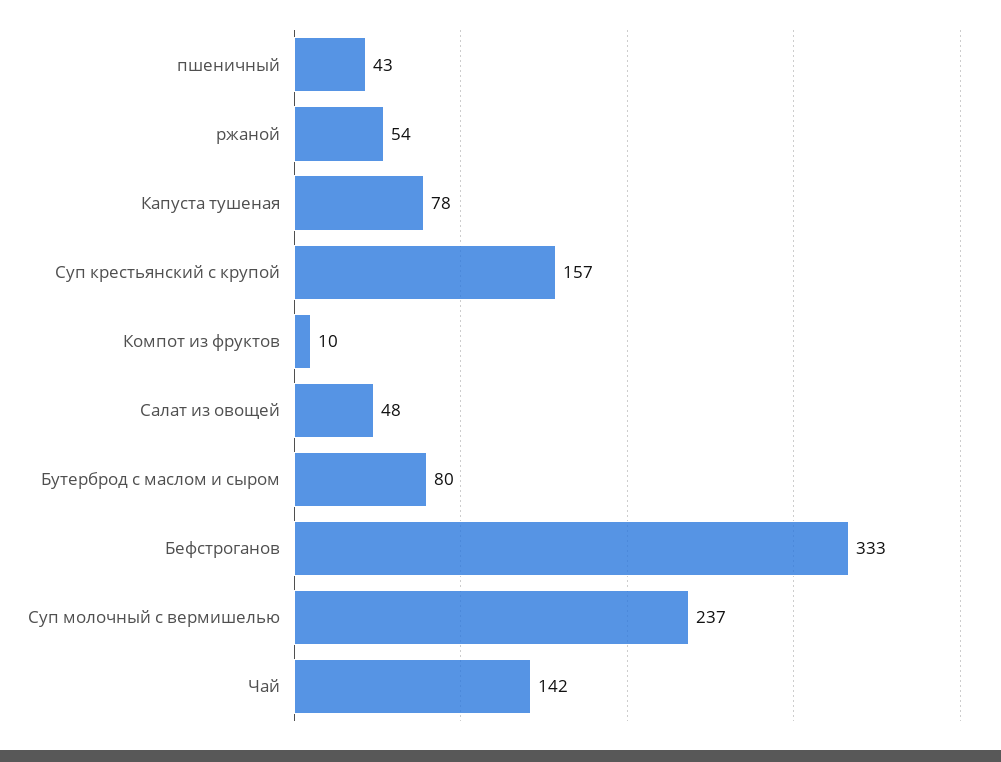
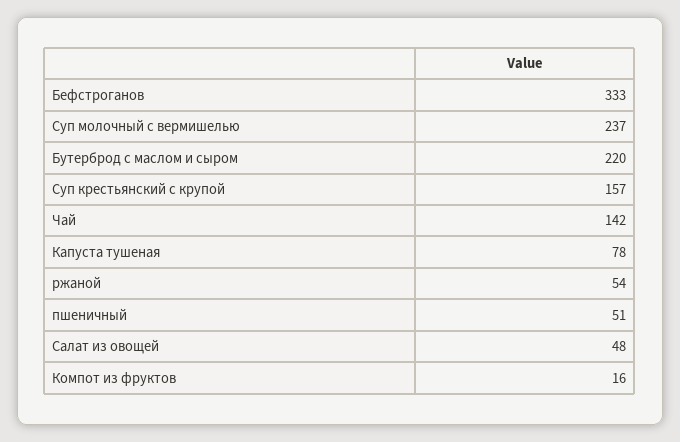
  {
-   "пшеничный": 43,
+   "пшеничный": 51,
    "ржаной": 54,
    "Капуста тушеная": 78,
    "Суп крестьянский с крупой": 157,
-   "Компот из фруктов": 10,
+   "Компот из фруктов": 16,
    "Салат из овощей": 48,
-   "Бутерброд с маслом и сыром": 80,
+   "Бутерброд с маслом и сыром": 220,
    "Бефстроганов": 333,
    "Суп молочный с вермишелью": 237,
    "Чай": 142
  }

